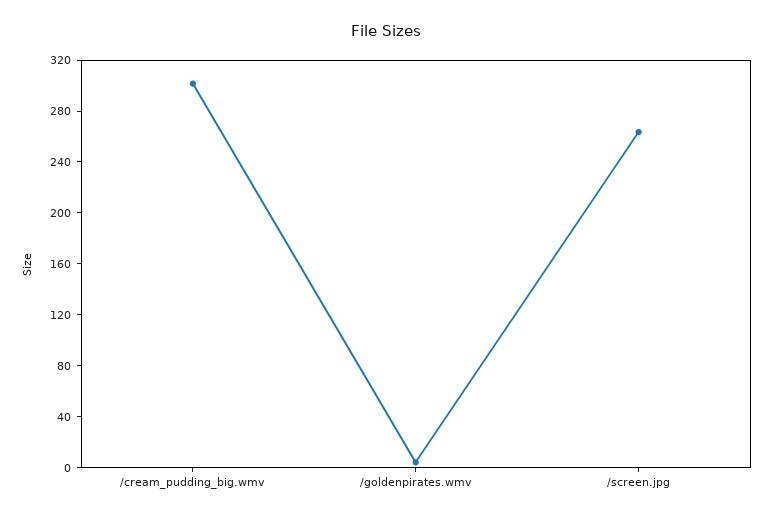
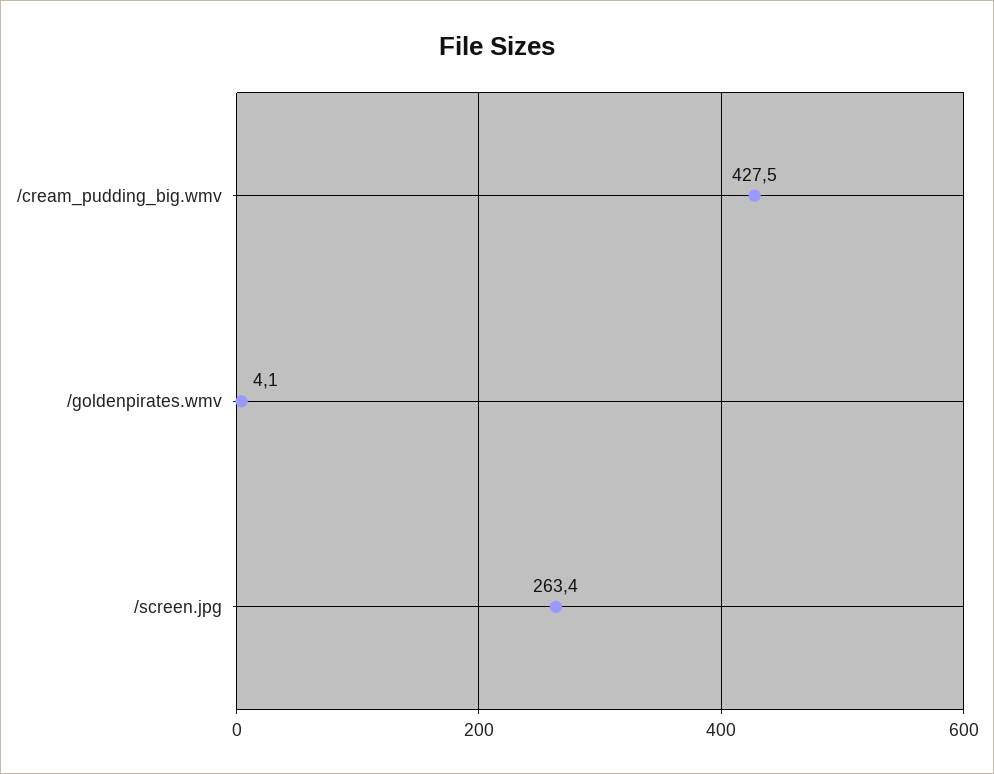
  {
-   "/cream_pudding_big.wmv": 300,
+   "/cream_pudding_big.wmv": 427.5,
    "/goldenpirates.wmv": 4.1,
    "/screen.jpg": 263.4
  }

